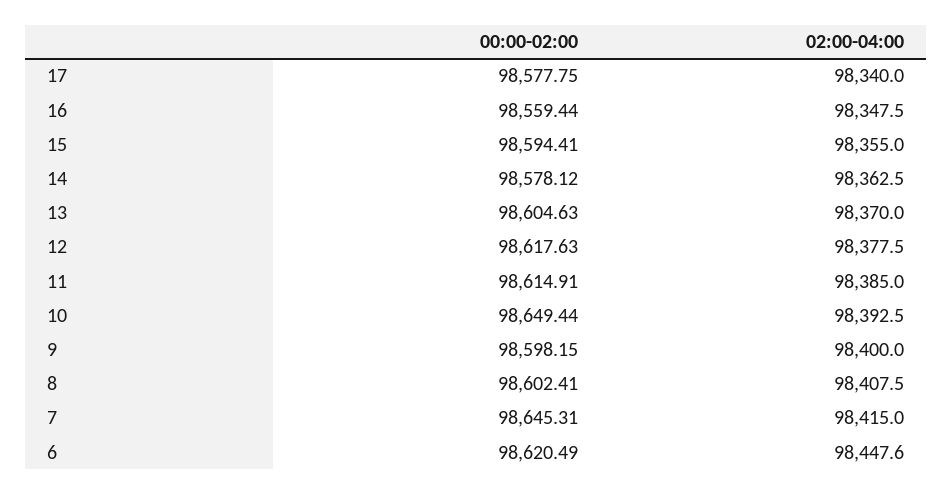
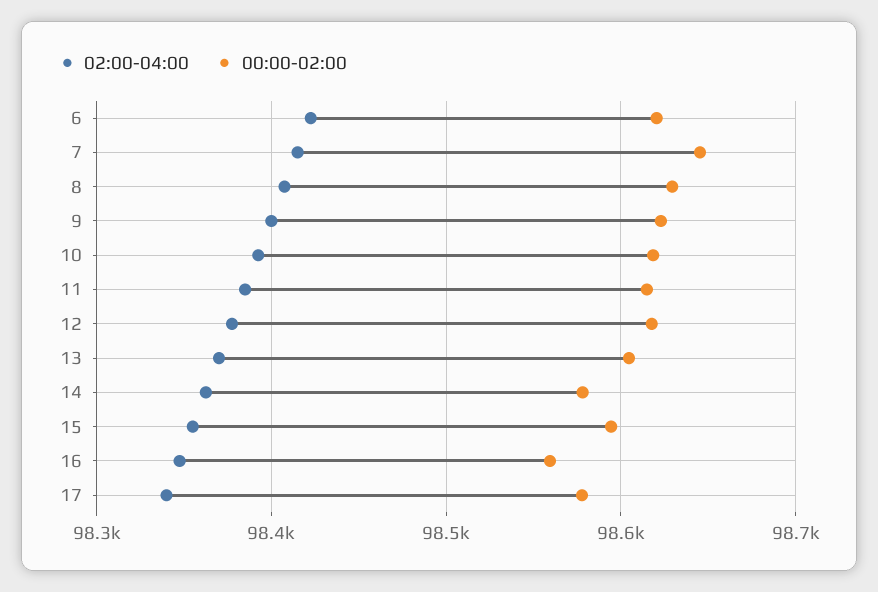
  {
    "00:00-02:00": {
      "17": 98577.75,
      "16": 98559.44,
      "15": 98594.41,
      "14": 98578.12,
      "13": 98604.63,
      "12": 98617.63,
      "11": 98614.91,
-     "10": 98649.44,
+     "10": 98620,
-     "9": 98598.15,
+     "9": 98620,
-     "8": 98602.41,
+     "8": 98630,
      "7": 98645.31,
      "6": 98620.49
    },
    "02:00-04:00": {
      "17": 98340,
      "16": 98347.5,
      "15": 98355,
      "14": 98362.5,
      "13": 98370,
      "12": 98377.5,
      "11": 98385,
      "10": 98392.5,
      "9": 98400,
      "8": 98407.5,
      "7": 98415,
-     "6": 98447.6
+     "6": 98420
    }
  }

